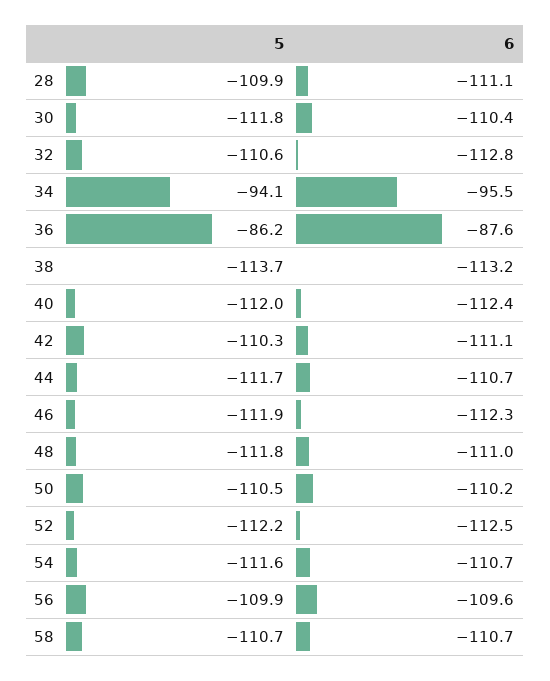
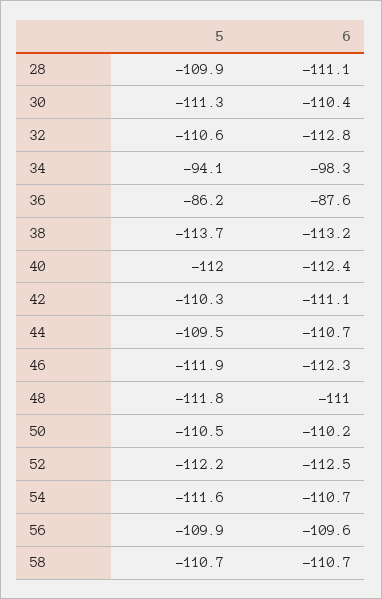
  {
    "5": {
      "28": -109.9,
-     "30": -111.8,
+     "30": -111.3,
      "32": -110.6,
      "34": -94.1,
      "36": -86.2,
      "38": -113.7,
      "40": -112,
      "42": -110.3,
-     "44": -111.7,
+     "44": -109.5,
      "46": -111.9,
      "48": -111.8,
      "50": -110.5,
      "52": -112.2,
      "54": -111.6,
      "56": -109.9,
      "58": -110.7
    },
    "6": {
      "28": -111.1,
      "30": -110.4,
      "32": -112.8,
-     "34": -95.5,
+     "34": -98.3,
      "36": -87.6,
      "38": -113.2,
      "40": -112.4,
      "42": -111.1,
      "44": -110.7,
      "46": -112.3,
      "48": -111,
      "50": -110.2,
      "52": -112.5,
      "54": -110.7,
      "56": -109.6,
      "58": -110.7
    }
  }

